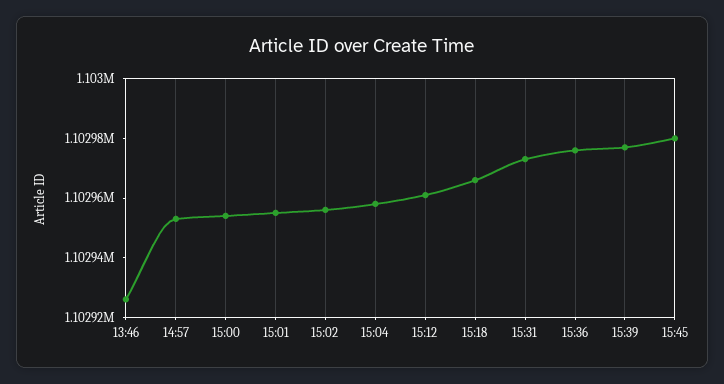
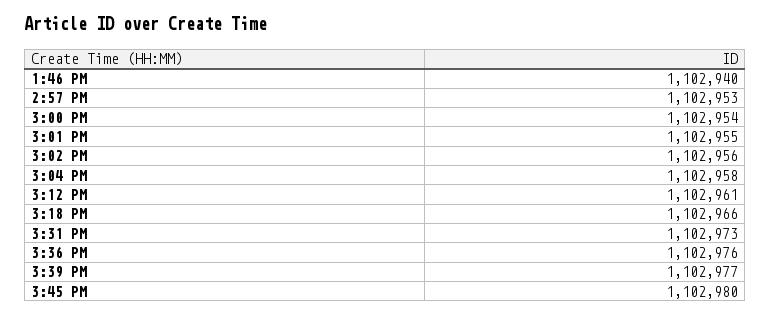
  {
-   "13:46": 1102925,
+   "13:46": 1102940,
    "14:57": 1102953,
    "15:00": 1102954,
    "15:01": 1102955,
    "15:02": 1102956,
    "15:04": 1102958,
    "15:12": 1102961,
    "15:18": 1102966,
    "15:31": 1102973,
    "15:36": 1102976,
    "15:39": 1102977,
    "15:45": 1102980
  }

